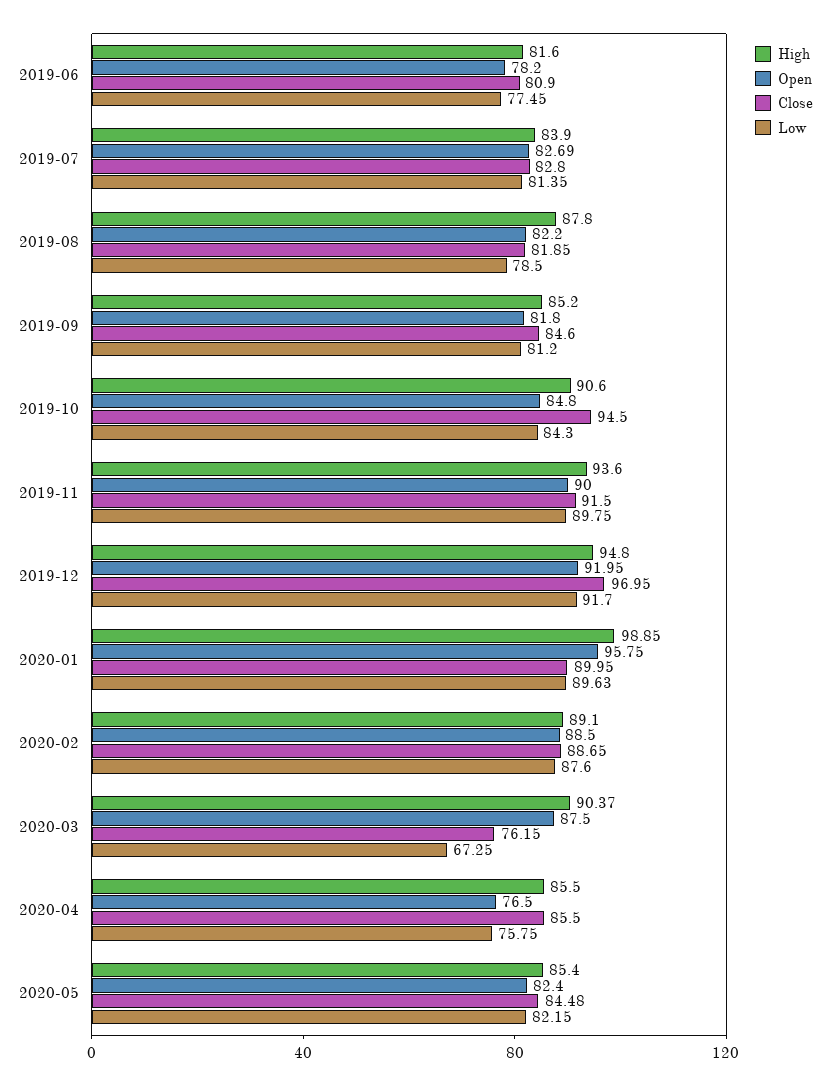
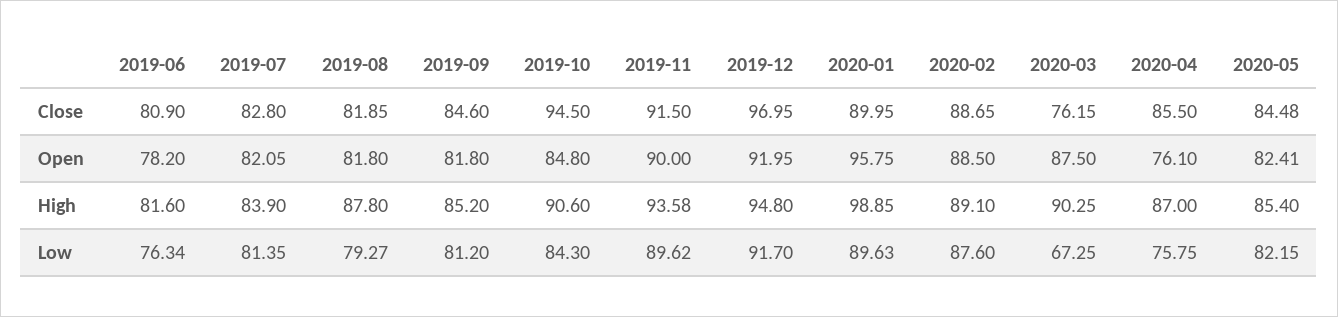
  {
    "High": {
      "2019-06": 81.6,
      "2019-07": 83.9,
      "2019-08": 87.8,
      "2019-09": 85.2,
      "2019-10": 90.6,
-     "2019-11": 93.6,
+     "2019-11": 93.58,
      "2019-12": 94.8,
      "2020-01": 98.85,
      "2020-02": 89.1,
-     "2020-03": 90.37,
+     "2020-03": 90.25,
-     "2020-04": 85.5,
+     "2020-04": 87,
      "2020-05": 85.4
    },
    "Open": {
      "2019-06": 78.2,
-     "2019-07": 82.69,
+     "2019-07": 82.05,
-     "2019-08": 82.2,
+     "2019-08": 81.8,
      "2019-09": 81.8,
      "2019-10": 84.8,
      "2019-11": 90,
      "2019-12": 91.95,
      "2020-01": 95.75,
      "2020-02": 88.5,
      "2020-03": 87.5,
-     "2020-04": 76.5,
+     "2020-04": 76.1,
-     "2020-05": 82.4
+     "2020-05": 82.41
    },
    "Close": {
      "2019-06": 80.9,
      "2019-07": 82.8,
      "2019-08": 81.85,
      "2019-09": 84.6,
      "2019-10": 94.5,
      "2019-11": 91.5,
      "2019-12": 96.95,
      "2020-01": 89.95,
      "2020-02": 88.65,
      "2020-03": 76.15,
      "2020-04": 85.5,
      "2020-05": 84.48
    },
    "Low": {
-     "2019-06": 77.45,
+     "2019-06": 76.34,
      "2019-07": 81.35,
-     "2019-08": 78.5,
+     "2019-08": 79.27,
      "2019-09": 81.2,
      "2019-10": 84.3,
-     "2019-11": 89.75,
+     "2019-11": 89.62,
      "2019-12": 91.7,
      "2020-01": 89.63,
      "2020-02": 87.6,
      "2020-03": 67.25,
      "2020-04": 75.75,
      "2020-05": 82.15
    }
  }

